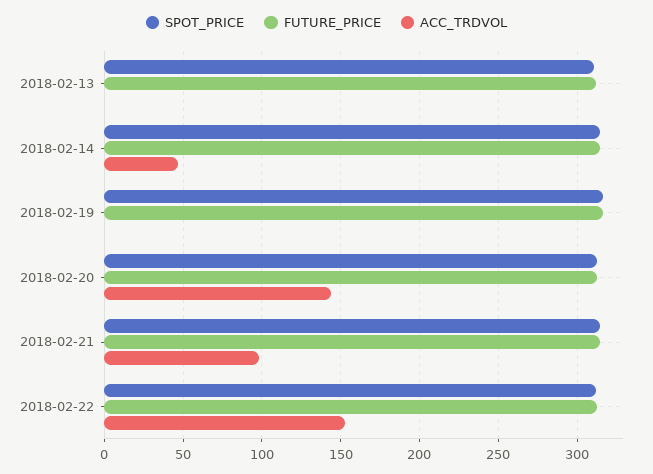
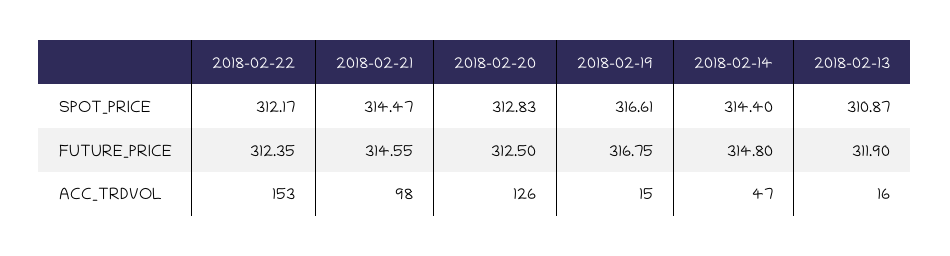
  {
    "SPOT_PRICE": {
      "2018-02-13": 310.87,
      "2018-02-14": 314.4,
      "2018-02-19": 316.61,
      "2018-02-20": 312.83,
      "2018-02-21": 314.47,
      "2018-02-22": 312.17
    },
    "FUTURE_PRICE": {
      "2018-02-13": 311.9,
      "2018-02-14": 314.8,
      "2018-02-19": 316.75,
      "2018-02-20": 312.5,
      "2018-02-21": 314.55,
      "2018-02-22": 312.35
    },
    "ACC_TRDVOL": {
-     "2018-02-13": 0,
+     "2018-02-13": 16,
      "2018-02-14": 47,
-     "2018-02-19": 0,
+     "2018-02-19": 15,
-     "2018-02-20": 145,
+     "2018-02-20": 126,
      "2018-02-21": 98,
      "2018-02-22": 153
    }
  }

